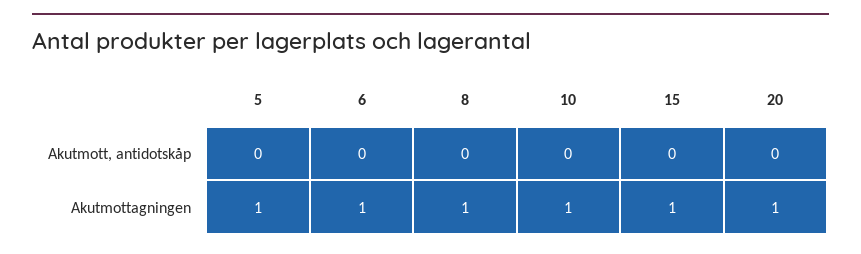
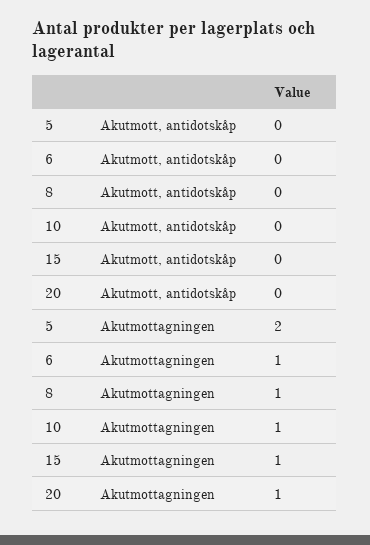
  {
    "5": {
      "Akutmott, antidotskåp": 0,
-     "Akutmottagningen": 1
+     "Akutmottagningen": 2
    },
    "6": {
      "Akutmott, antidotskåp": 0,
      "Akutmottagningen": 1
    },
    "8": {
      "Akutmott, antidotskåp": 0,
      "Akutmottagningen": 1
    },
    "10": {
      "Akutmott, antidotskåp": 0,
      "Akutmottagningen": 1
    },
    "15": {
      "Akutmott, antidotskåp": 0,
      "Akutmottagningen": 1
    },
    "20": {
      "Akutmott, antidotskåp": 0,
      "Akutmottagningen": 1
    }
  }

